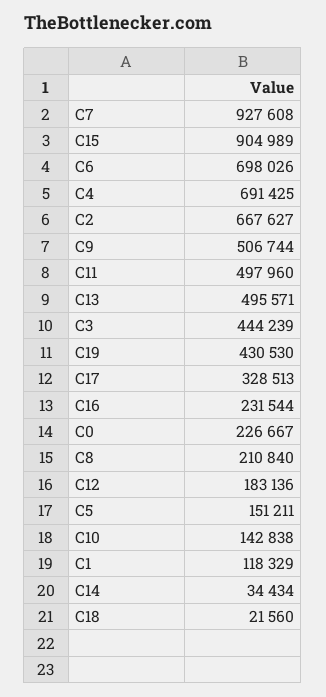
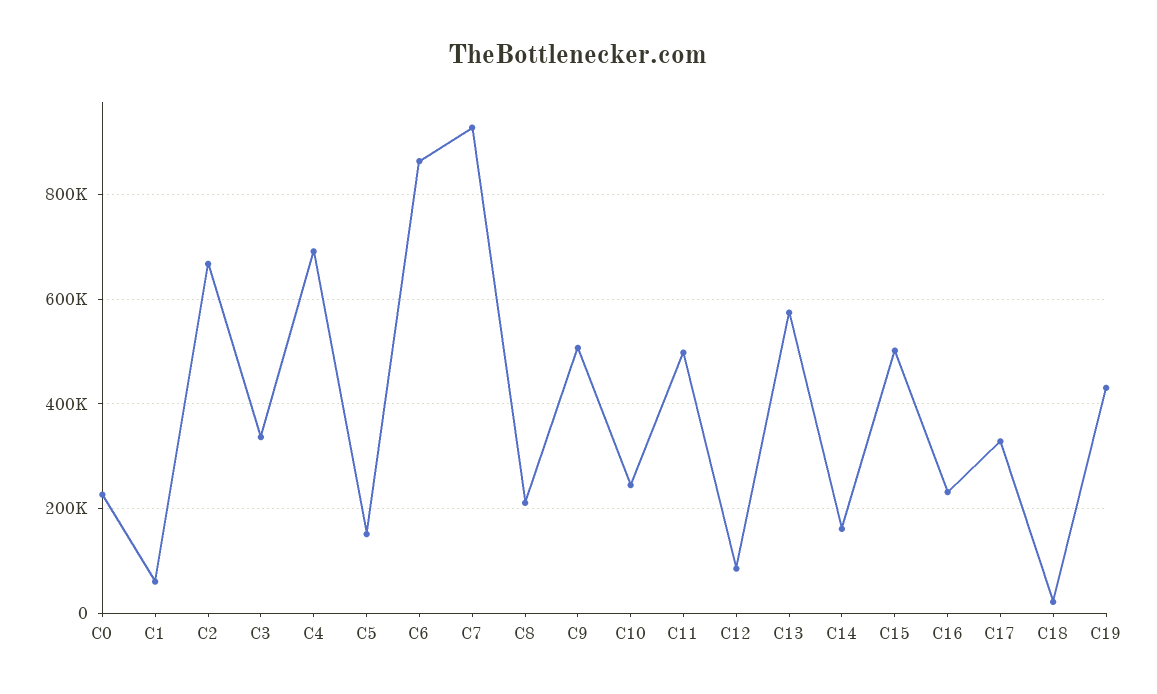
  {
    "C7": 927608,
-   "C15": 904989,
+   "C15": 500000,
-   "C6": 698026,
+   "C6": 860000,
    "C4": 691425,
    "C2": 667627,
    "C9": 506744,
    "C11": 497960,
-   "C13": 495571,
+   "C13": 580000,
-   "C3": 444239,
+   "C3": 340000,
    "C19": 430530,
    "C17": 328513,
    "C16": 231544,
    "C0": 226667,
    "C8": 210840,
-   "C12": 183136,
+   "C12": 80000,
    "C5": 151211,
-   "C10": 142838,
+   "C10": 240000,
-   "C1": 118329,
+   "C1": 60000,
-   "C14": 34434,
+   "C14": 160000,
    "C18": 21560
  }

